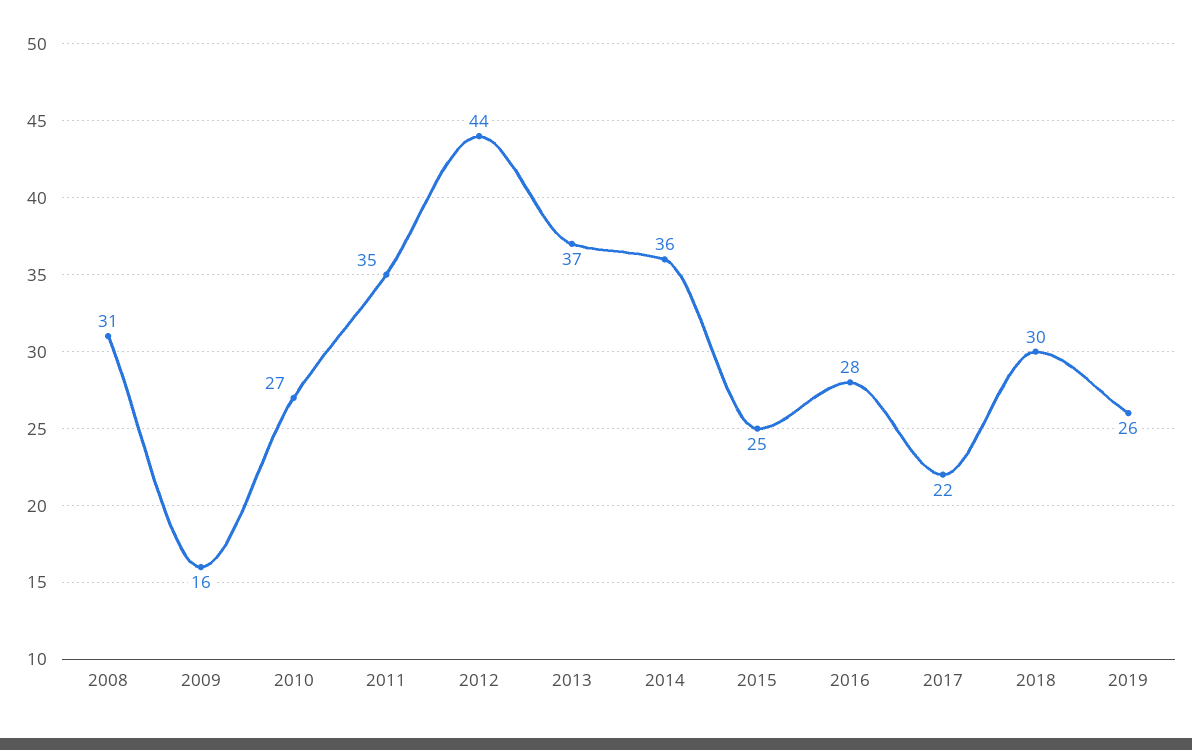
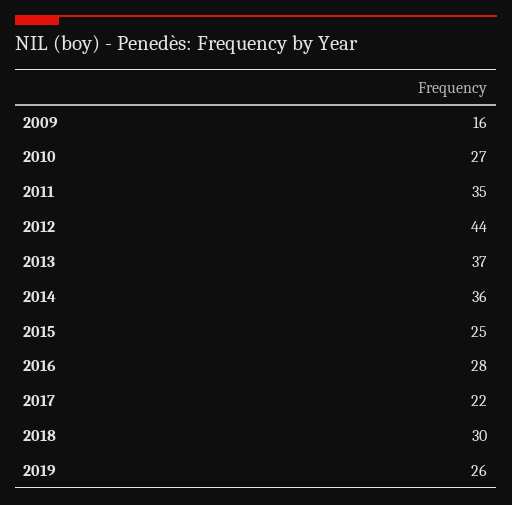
  {
-   "2008": 31,
    "2009": 16,
    "2010": 27,
    "2011": 35,
    "2012": 44,
    "2013": 37,
    "2014": 36,
    "2015": 25,
    "2016": 28,
    "2017": 22,
    "2018": 30,
    "2019": 26
  }

